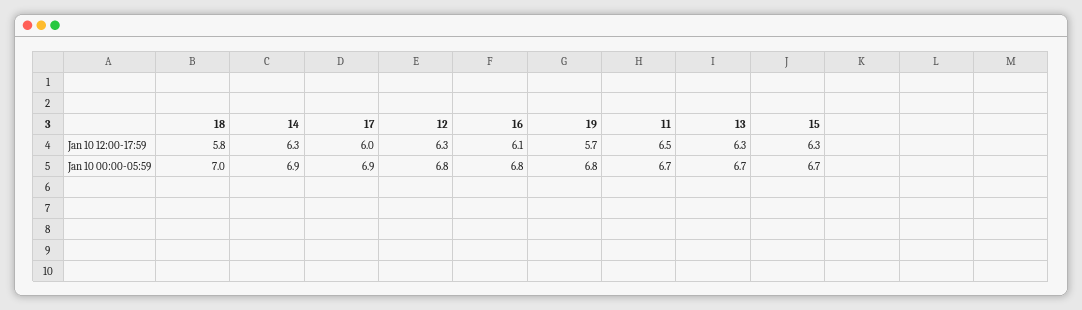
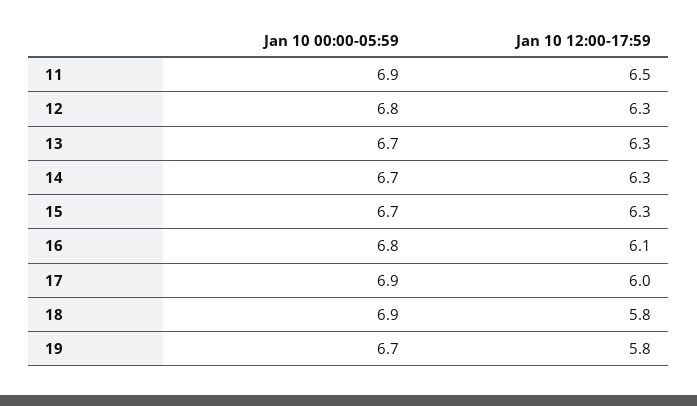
  {
    "18": {
      "Jan 10 12:00-17:59": 5.8,
-     "Jan 10 00:00-05:59": 7
+     "Jan 10 00:00-05:59": 6.9
    },
    "14": {
      "Jan 10 12:00-17:59": 6.3,
-     "Jan 10 00:00-05:59": 6.9
+     "Jan 10 00:00-05:59": 6.7
    },
    "17": {
      "Jan 10 12:00-17:59": 6,
      "Jan 10 00:00-05:59": 6.9
    },
    "12": {
      "Jan 10 12:00-17:59": 6.3,
      "Jan 10 00:00-05:59": 6.8
    },
    "16": {
      "Jan 10 12:00-17:59": 6.1,
      "Jan 10 00:00-05:59": 6.8
    },
    "19": {
-     "Jan 10 12:00-17:59": 5.7,
+     "Jan 10 12:00-17:59": 5.8,
-     "Jan 10 00:00-05:59": 6.8
+     "Jan 10 00:00-05:59": 6.7
    },
    "11": {
      "Jan 10 12:00-17:59": 6.5,
-     "Jan 10 00:00-05:59": 6.7
+     "Jan 10 00:00-05:59": 6.9
    },
    "13": {
      "Jan 10 12:00-17:59": 6.3,
      "Jan 10 00:00-05:59": 6.7
    },
    "15": {
      "Jan 10 12:00-17:59": 6.3,
      "Jan 10 00:00-05:59": 6.7
    }
  }

